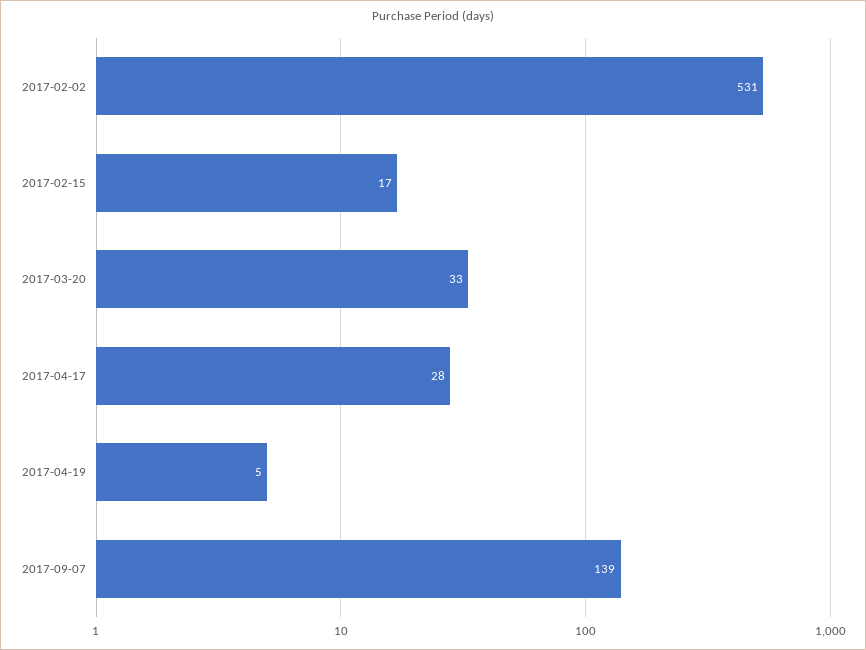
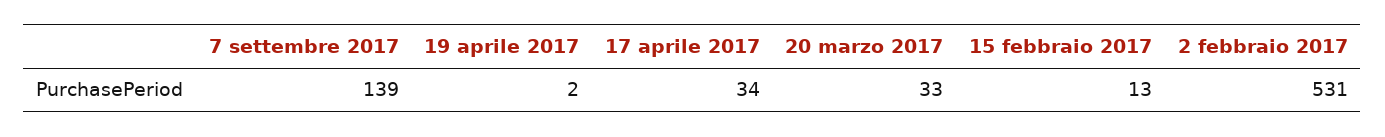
  {
    "2017-02-02": 531,
-   "2017-02-15": 17,
+   "2017-02-15": 13,
    "2017-03-20": 33,
-   "2017-04-17": 28,
+   "2017-04-17": 34,
-   "2017-04-19": 5,
+   "2017-04-19": 2,
    "2017-09-07": 139
  }

